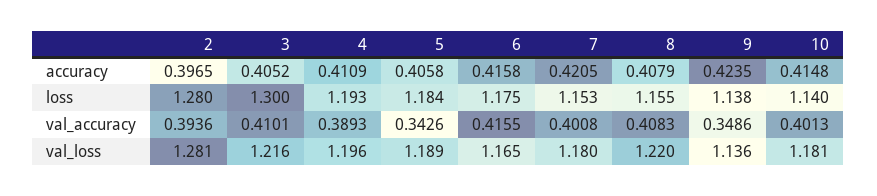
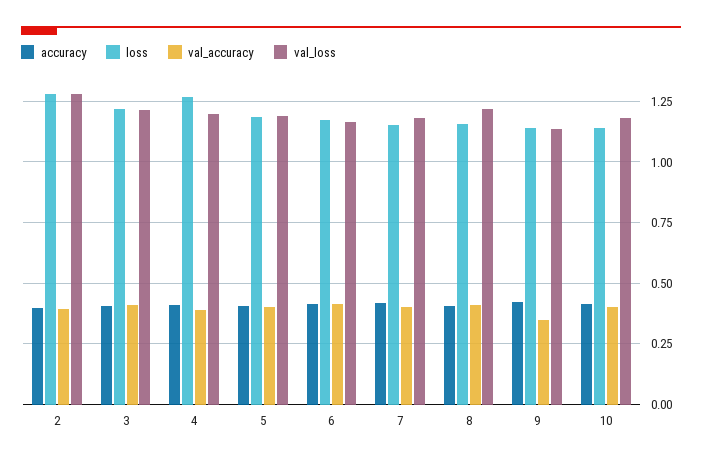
  {
    "accuracy": {
      "2": 0.3965,
      "3": 0.4052,
      "4": 0.4109,
      "5": 0.4058,
      "6": 0.4158,
      "7": 0.4205,
      "8": 0.4079,
      "9": 0.4235,
      "10": 0.4148
    },
    "loss": {
      "2": 1.28,
-     "3": 1.3,
+     "3": 1.225,
-     "4": 1.193,
+     "4": 1.275,
      "5": 1.184,
      "6": 1.175,
      "7": 1.153,
      "8": 1.155,
      "9": 1.138,
      "10": 1.14
    },
    "val_accuracy": {
      "2": 0.3936,
      "3": 0.4101,
      "4": 0.3893,
-     "5": 0.3426,
+     "5": 0.4,
      "6": 0.4155,
      "7": 0.4008,
      "8": 0.4083,
      "9": 0.3486,
      "10": 0.4013
    },
    "val_loss": {
      "2": 1.281,
      "3": 1.216,
      "4": 1.196,
      "5": 1.189,
      "6": 1.165,
      "7": 1.18,
      "8": 1.22,
      "9": 1.136,
      "10": 1.181
    }
  }

